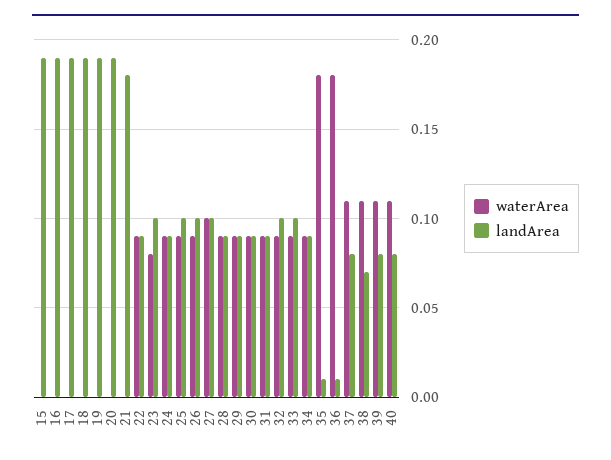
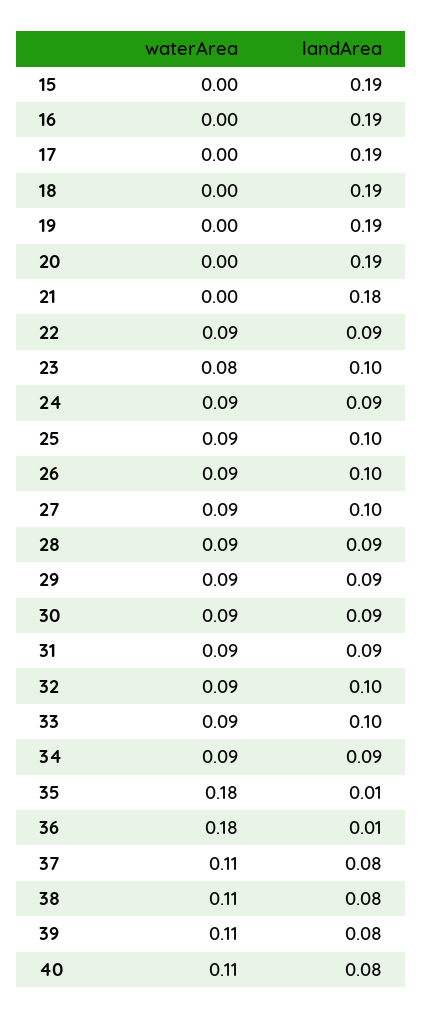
  {
    "waterArea": {
      "15": 0,
      "16": 0,
      "17": 0,
      "18": 0,
      "19": 0,
      "20": 0,
      "21": 0,
      "22": 0.09,
      "23": 0.08,
      "24": 0.09,
      "25": 0.09,
      "26": 0.09,
-     "27": 0.1,
+     "27": 0.09,
      "28": 0.09,
      "29": 0.09,
      "30": 0.09,
      "31": 0.09,
      "32": 0.09,
      "33": 0.09,
      "34": 0.09,
      "35": 0.18,
      "36": 0.18,
      "37": 0.11,
      "38": 0.11,
      "39": 0.11,
      "40": 0.11
    },
    "landArea": {
      "15": 0.19,
      "16": 0.19,
      "17": 0.19,
      "18": 0.19,
      "19": 0.19,
      "20": 0.19,
      "21": 0.18,
      "22": 0.09,
      "23": 0.1,
      "24": 0.09,
      "25": 0.1,
      "26": 0.1,
      "27": 0.1,
      "28": 0.09,
      "29": 0.09,
      "30": 0.09,
      "31": 0.09,
      "32": 0.1,
      "33": 0.1,
      "34": 0.09,
      "35": 0.01,
      "36": 0.01,
      "37": 0.08,
-     "38": 0.07,
+     "38": 0.08,
      "39": 0.08,
      "40": 0.08
    }
  }

